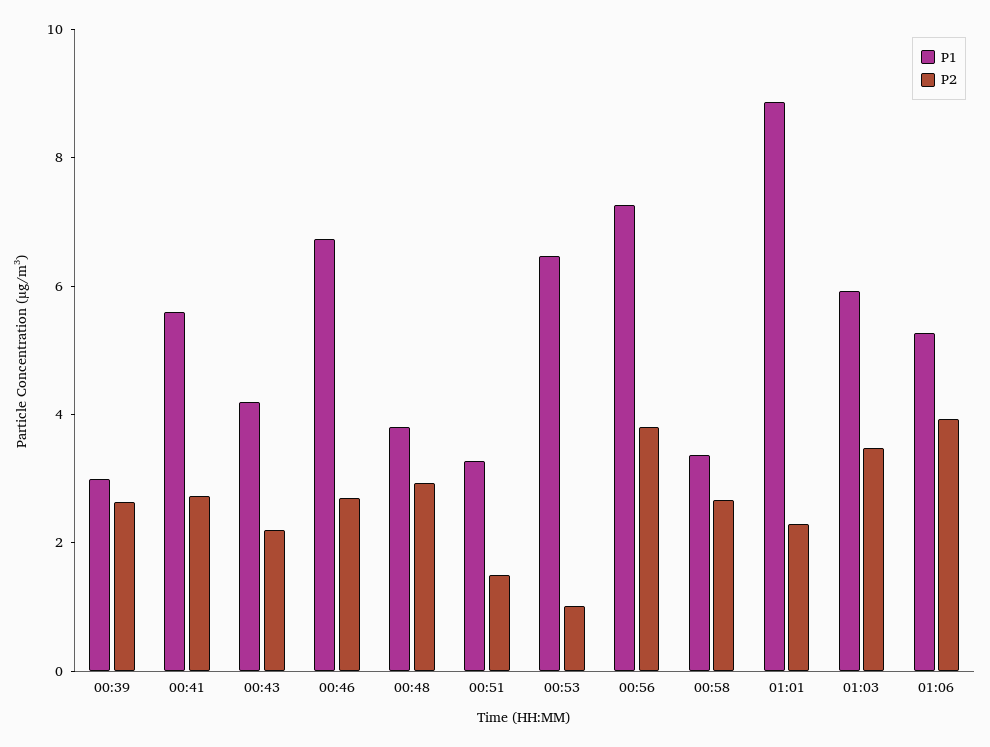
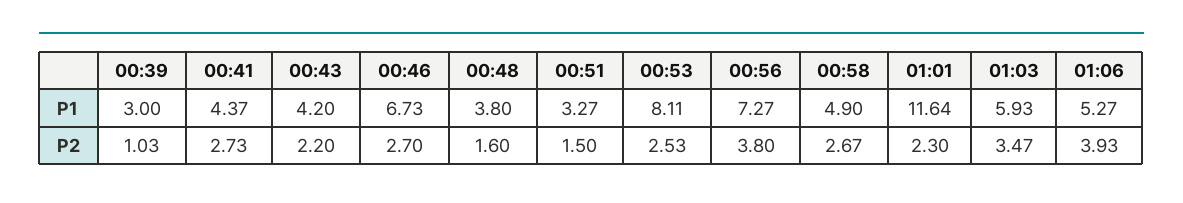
  {
    "P1": {
      "00:39": 3,
-     "00:41": 5.5,
+     "00:41": 4.37,
      "00:43": 4.2,
      "00:46": 6.73,
      "00:48": 3.8,
      "00:51": 3.27,
-     "00:53": 6.5,
+     "00:53": 8.11,
      "00:56": 7.27,
-     "00:58": 3.5,
+     "00:58": 4.9,
-     "01:01": 9,
+     "01:01": 11.64,
      "01:03": 5.93,
      "01:06": 5.27
    },
    "P2": {
-     "00:39": 2.5,
+     "00:39": 1.03,
      "00:41": 2.73,
      "00:43": 2.2,
      "00:46": 2.7,
-     "00:48": 3,
+     "00:48": 1.6,
      "00:51": 1.5,
-     "00:53": 1,
+     "00:53": 2.53,
      "00:56": 3.8,
      "00:58": 2.67,
      "01:01": 2.3,
      "01:03": 3.47,
      "01:06": 3.93
    }
  }

